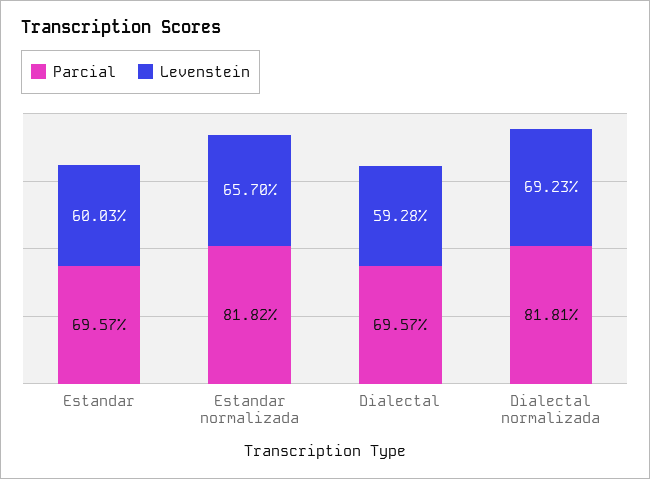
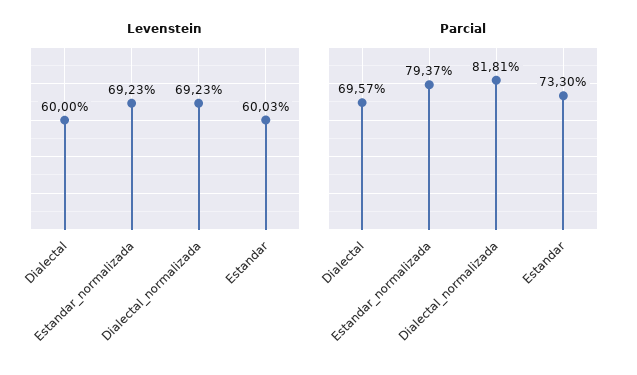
  {
    "Parcial": {
-     "Estandar": 69.57,
+     "Estandar": 73.3,
-     "Estandar normalizada": 81.82,
+     "Estandar normalizada": 79.37,
      "Dialectal": 69.57,
      "Dialectal normalizada": 81.81
    },
    "Levenstein": {
      "Estandar": 60.03,
-     "Estandar normalizada": 65.7,
+     "Estandar normalizada": 69.23,
-     "Dialectal": 59.28,
+     "Dialectal": 60,
      "Dialectal normalizada": 69.23
    }
  }

